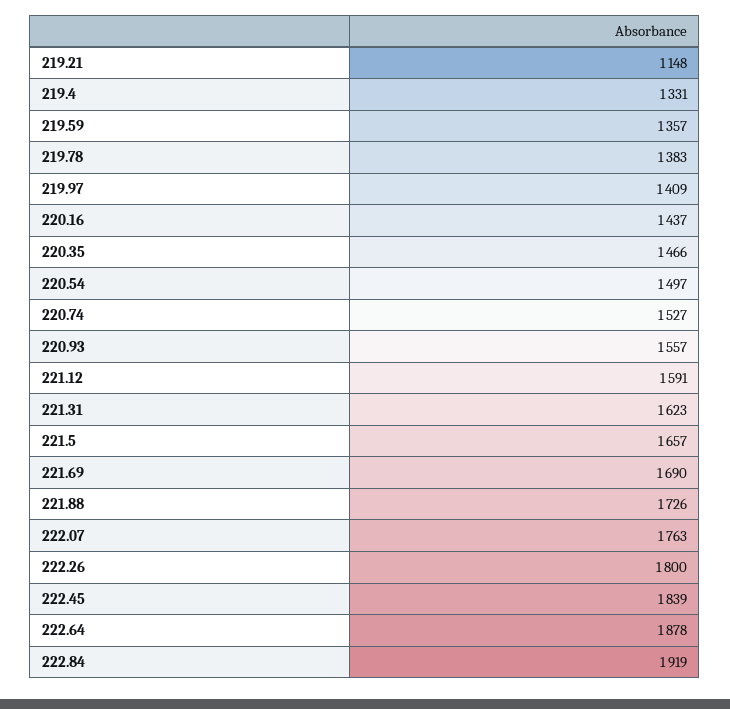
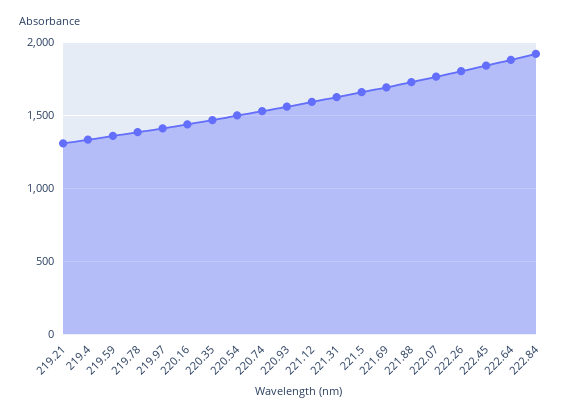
  {
-   "219.21": 1148,
+   "219.21": 1300,
    "219.4": 1331,
    "219.59": 1357,
    "219.78": 1383,
    "219.97": 1409,
    "220.16": 1437,
    "220.35": 1466,
    "220.54": 1497,
    "220.74": 1527,
    "220.93": 1557,
    "221.12": 1591,
    "221.31": 1623,
    "221.5": 1657,
    "221.69": 1690,
    "221.88": 1726,
    "222.07": 1763,
    "222.26": 1800,
    "222.45": 1839,
    "222.64": 1878,
    "222.84": 1919
  }

